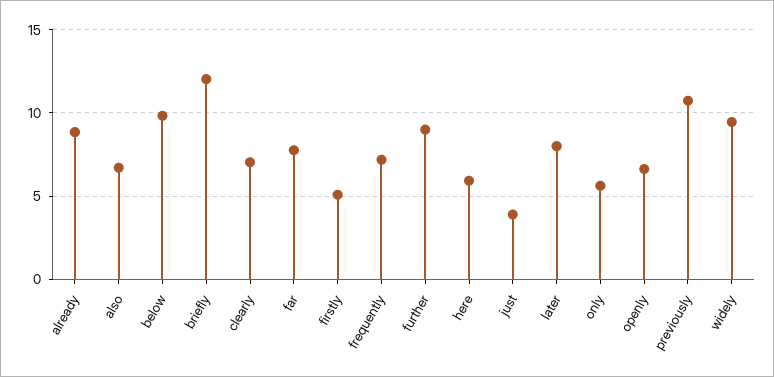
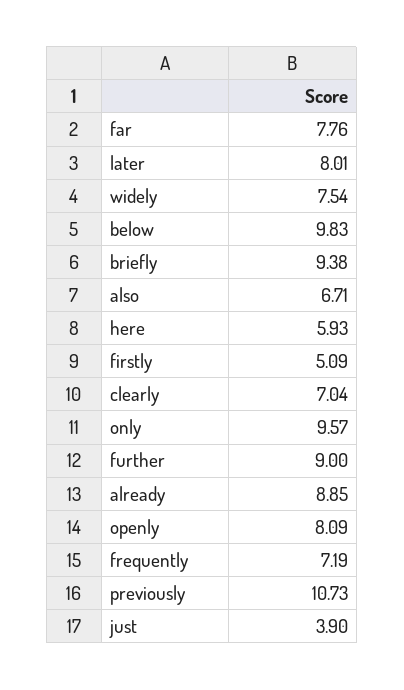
  {
    "already": 8.85,
    "also": 6.71,
    "below": 9.83,
-   "briefly": 12,
+   "briefly": 9.38,
    "clearly": 7.04,
    "far": 7.76,
    "firstly": 5.09,
    "frequently": 7.19,
    "further": 9,
    "here": 5.93,
    "just": 3.9,
    "later": 8.01,
-   "only": 5.5,
+   "only": 9.57,
-   "openly": 6.5,
+   "openly": 8.09,
    "previously": 10.73,
-   "widely": 9.5
+   "widely": 7.54
  }

